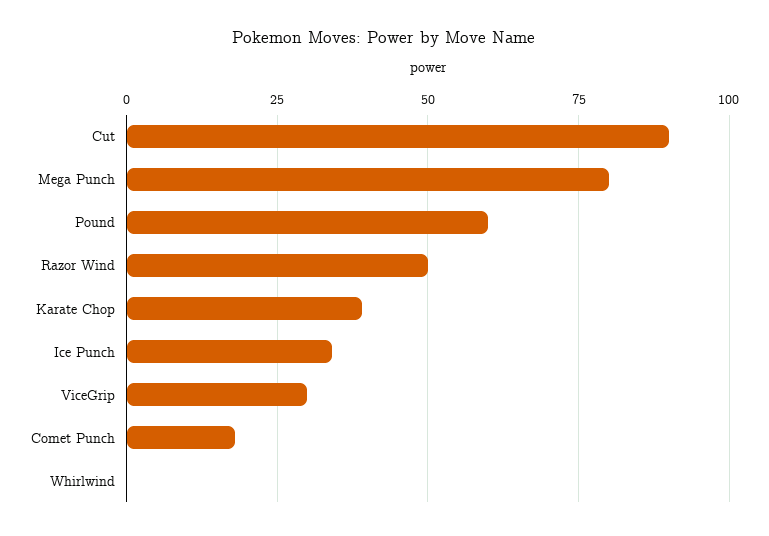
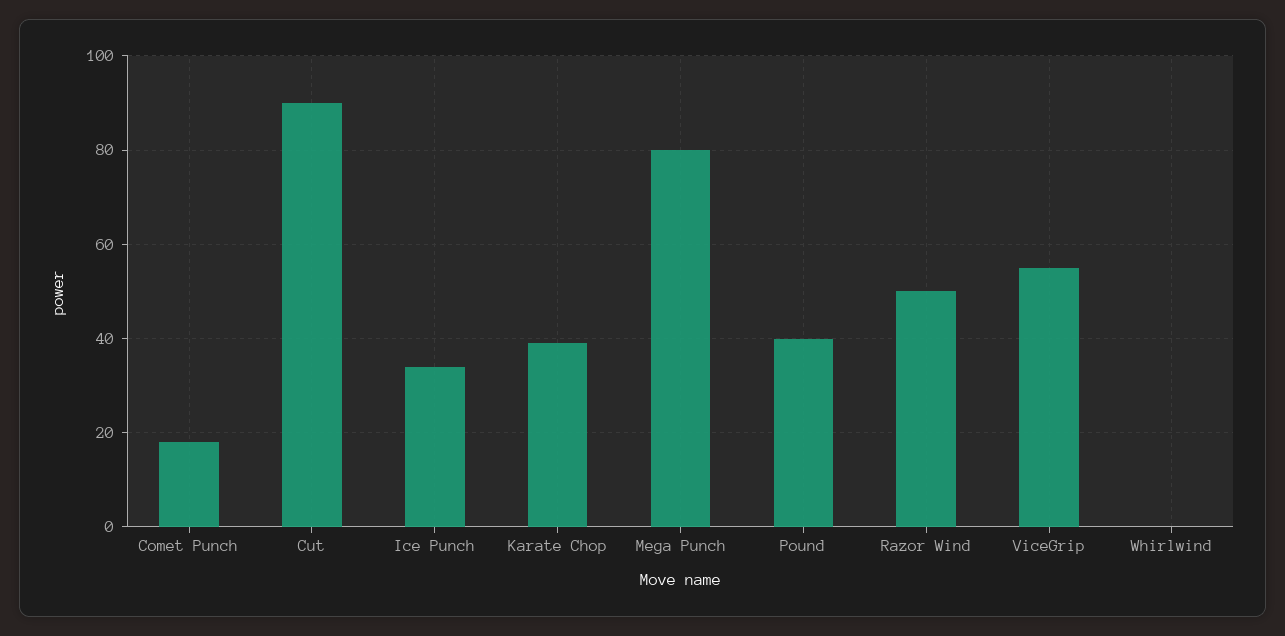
  {
    "Cut": 90,
    "Mega Punch": 80,
-   "Pound": 60,
+   "Pound": 40,
    "Razor Wind": 50,
    "Karate Chop": 40,
    "Ice Punch": 35,
-   "ViceGrip": 30,
+   "ViceGrip": 55,
    "Comet Punch": 20,
    "Whirlwind": 0
  }

